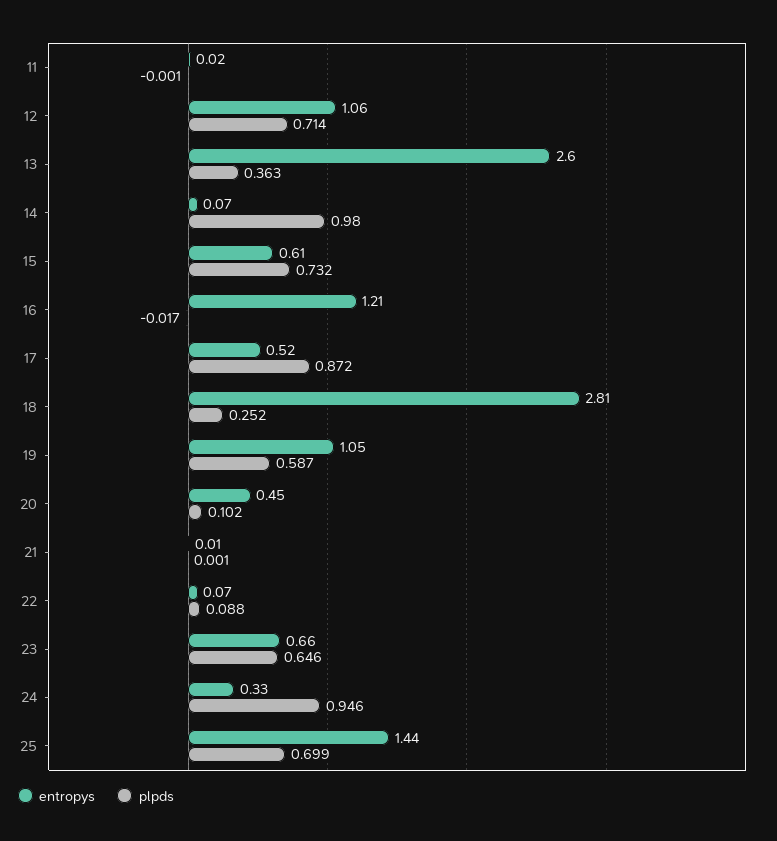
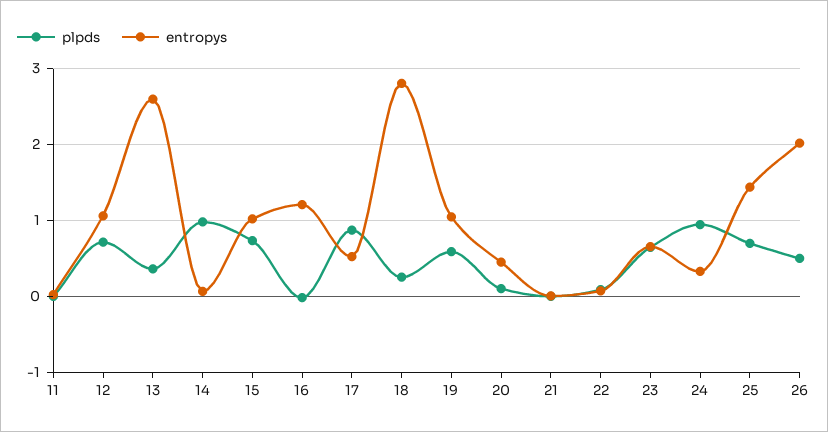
  {
    "entropys": {
      "11": 0.02,
      "12": 1.06,
      "13": 2.6,
      "14": 0.07,
-     "15": 0.61,
+     "15": 1,
      "16": 1.21,
      "17": 0.52,
      "18": 2.81,
      "19": 1.05,
      "20": 0.45,
      "21": 0.01,
      "22": 0.07,
      "23": 0.66,
      "24": 0.33,
-     "25": 1.44
+     "25": 1.44,
+     "26": 2
    },
    "plpds": {
      "11": -0.001,
      "12": 0.714,
      "13": 0.363,
      "14": 0.98,
      "15": 0.732,
      "16": -0.017,
      "17": 0.872,
      "18": 0.252,
      "19": 0.587,
      "20": 0.102,
      "21": 0.001,
      "22": 0.088,
      "23": 0.646,
      "24": 0.946,
-     "25": 0.699
+     "25": 0.699,
+     "26": 0.5
    }
  }

